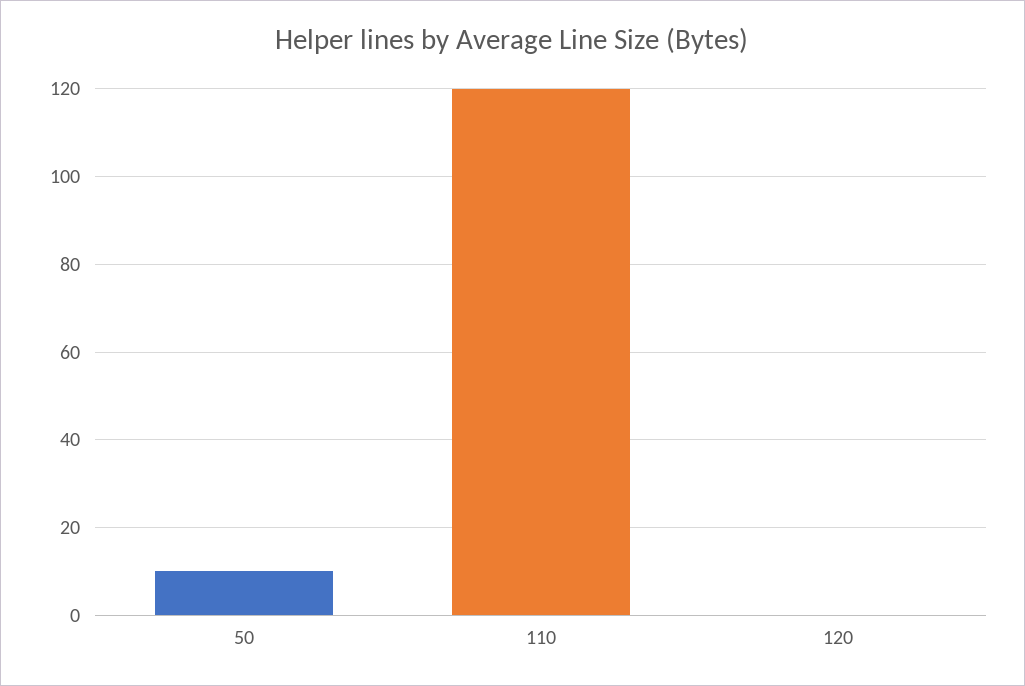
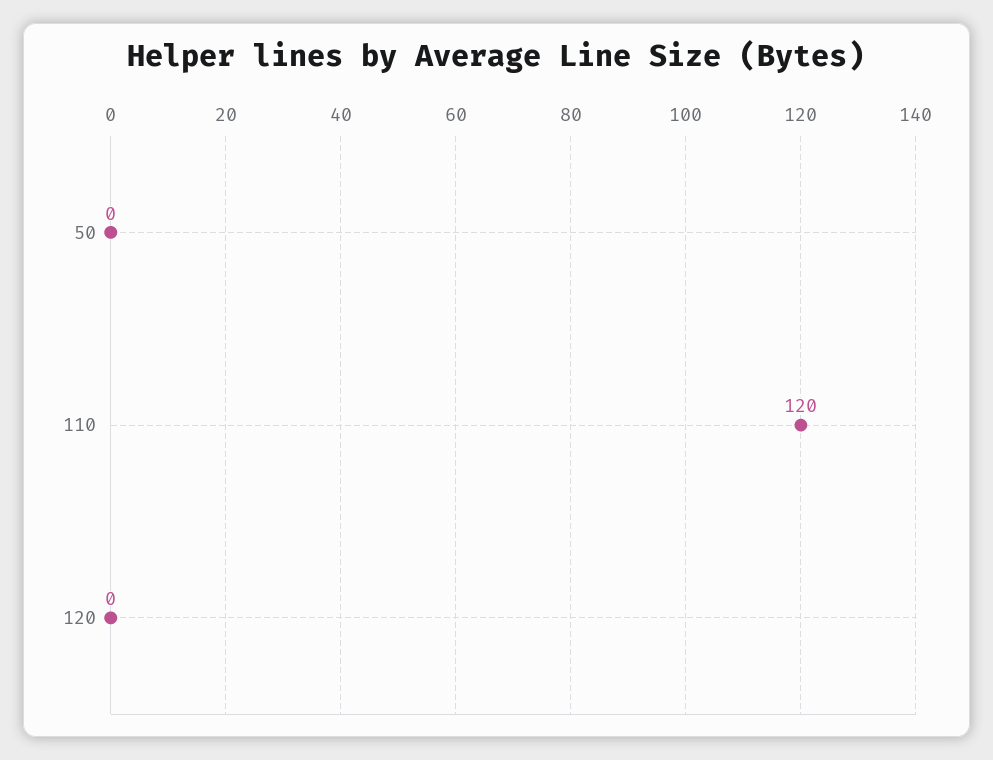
  {
-   "50": 10,
+   "50": 0,
    "110": 120,
    "120": 0
  }

